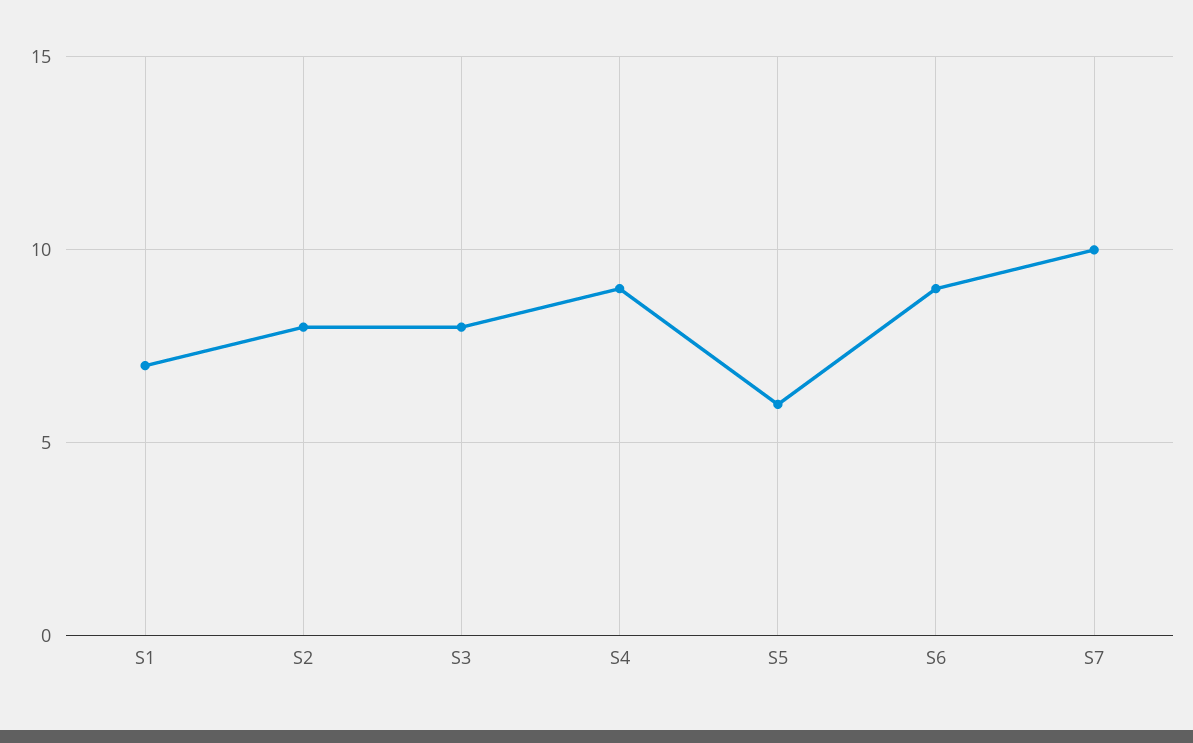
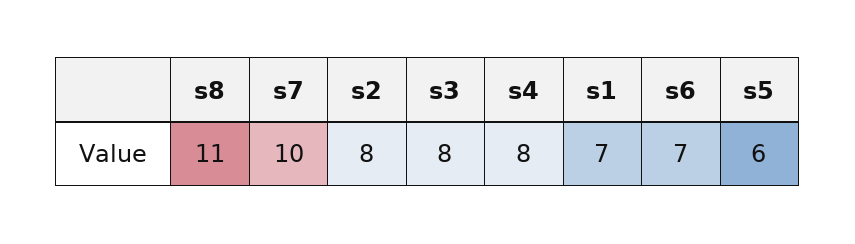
  {
    "S1": 7,
    "S2": 8,
    "S3": 8,
-   "S4": 9,
+   "S4": 8,
    "S5": 6,
-   "S6": 9,
+   "S6": 7,
-   "S7": 10
+   "S7": 10,
+   "s8": 11
  }

